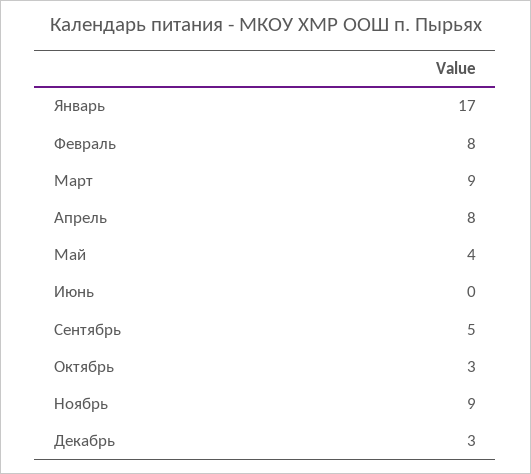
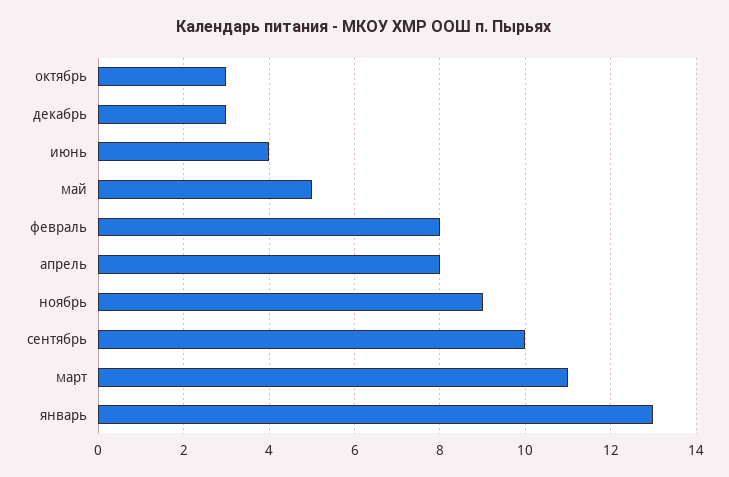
  {
-   "Январь": 17,
+   "Январь": 13,
    "Февраль": 8,
-   "Март": 9,
+   "Март": 11,
    "Апрель": 8,
-   "Май": 4,
+   "Май": 5,
-   "Июнь": 0,
+   "Июнь": 4,
-   "Сентябрь": 5,
+   "Сентябрь": 10,
    "Октябрь": 3,
    "Ноябрь": 9,
    "Декабрь": 3
  }

